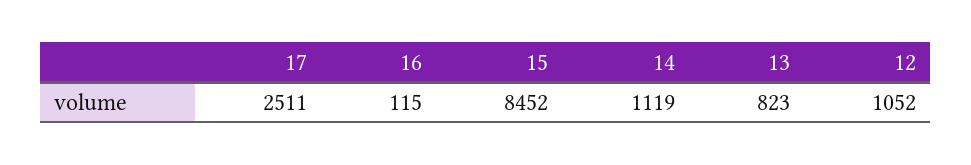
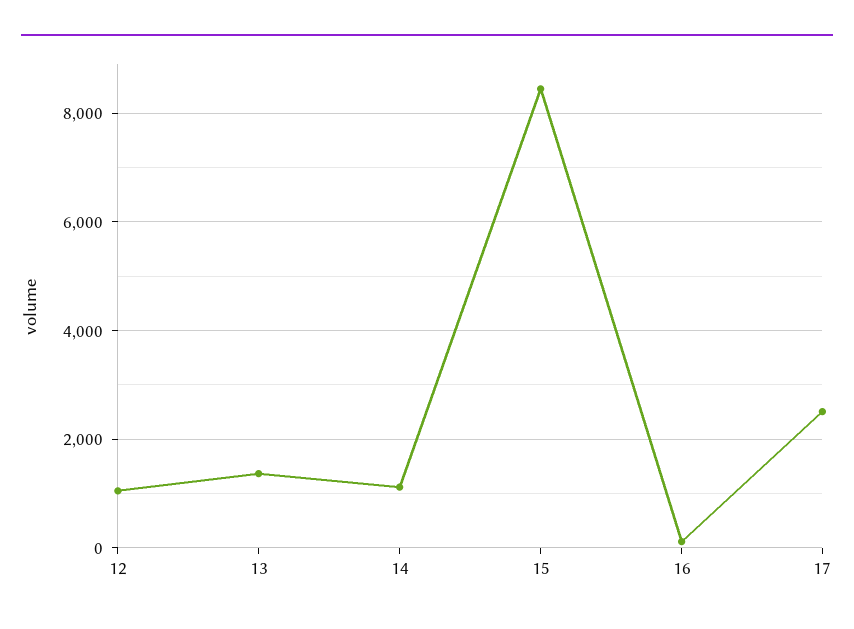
  {
    "17": 2511,
    "16": 115,
    "15": 8452,
    "14": 1119,
-   "13": 823,
+   "13": 1400,
    "12": 1052
  }

